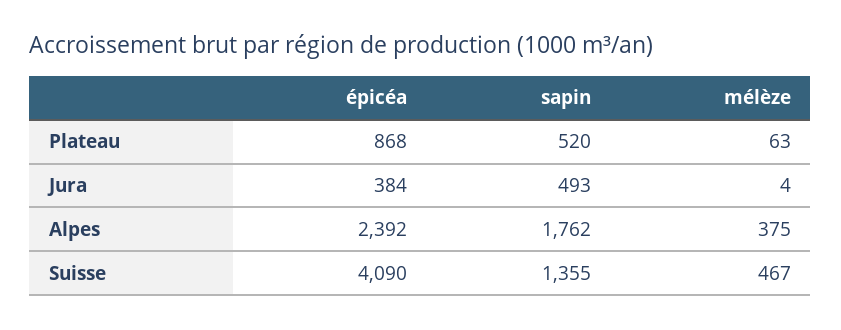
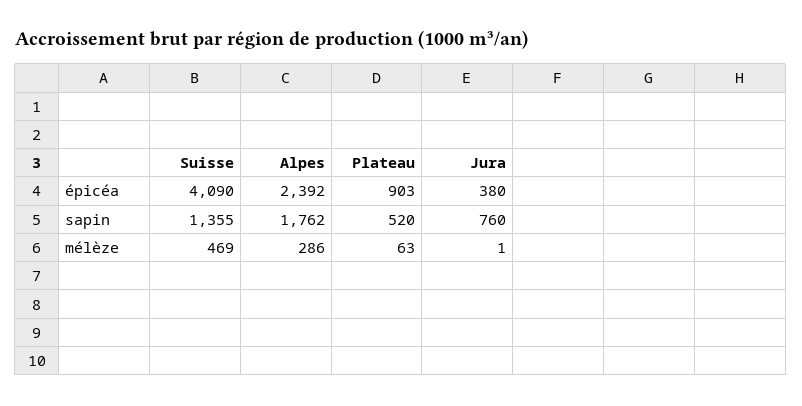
  {
    "épicéa": {
-     "Plateau": 868,
+     "Plateau": 903,
-     "Jura": 384,
+     "Jura": 380,
      "Alpes": 2392,
      "Suisse": 4090
    },
    "sapin": {
      "Plateau": 520,
-     "Jura": 493,
+     "Jura": 760,
      "Alpes": 1762,
      "Suisse": 1355
    },
    "mélèze": {
      "Plateau": 63,
-     "Jura": 4,
+     "Jura": 1,
-     "Alpes": 375,
+     "Alpes": 286,
-     "Suisse": 467
+     "Suisse": 469
    }
  }

